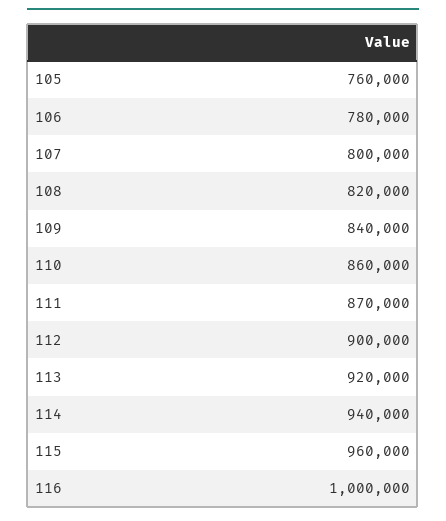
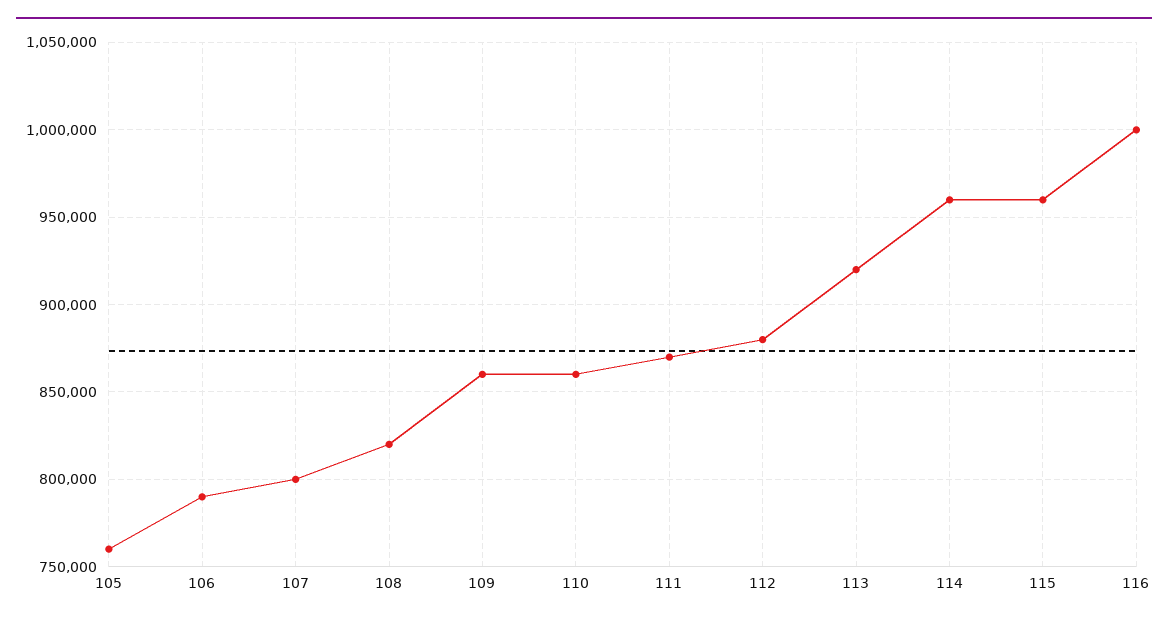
  {
    "105": 760000,
-   "106": 780000,
+   "106": 790000,
    "107": 800000,
    "108": 820000,
-   "109": 840000,
+   "109": 860000,
    "110": 860000,
    "111": 870000,
-   "112": 900000,
+   "112": 880000,
    "113": 920000,
-   "114": 940000,
+   "114": 960000,
    "115": 960000,
    "116": 1000000
  }

